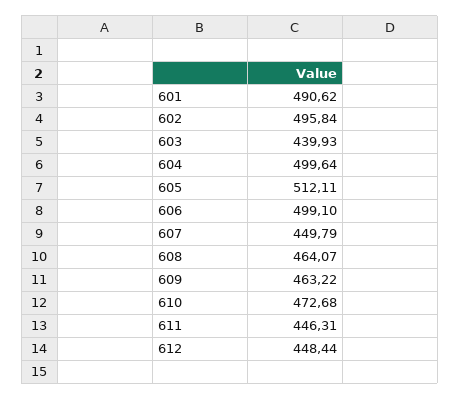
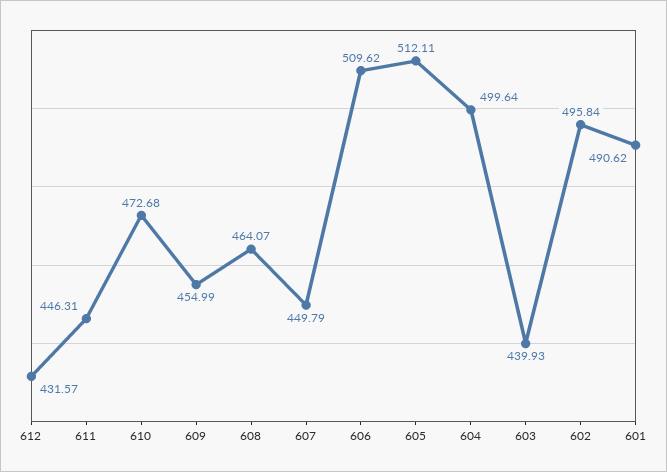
  {
    "601": 490.62,
    "602": 495.84,
    "603": 439.93,
    "604": 499.64,
    "605": 512.11,
-   "606": 499.1,
+   "606": 509.62,
    "607": 449.79,
    "608": 464.07,
-   "609": 463.22,
+   "609": 454.99,
    "610": 472.68,
    "611": 446.31,
-   "612": 448.44
+   "612": 431.57
  }

